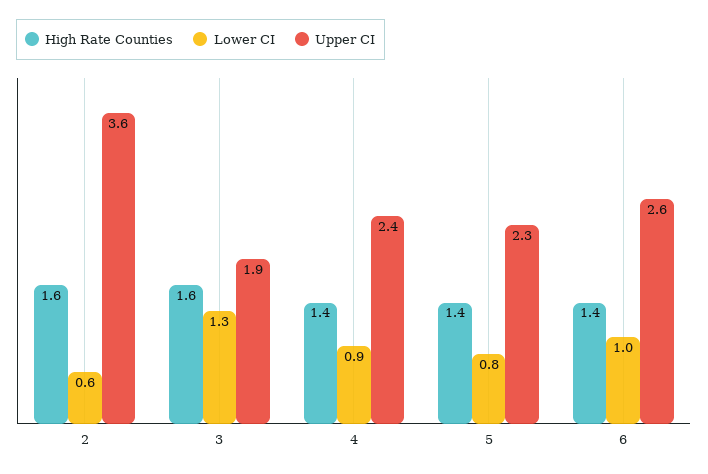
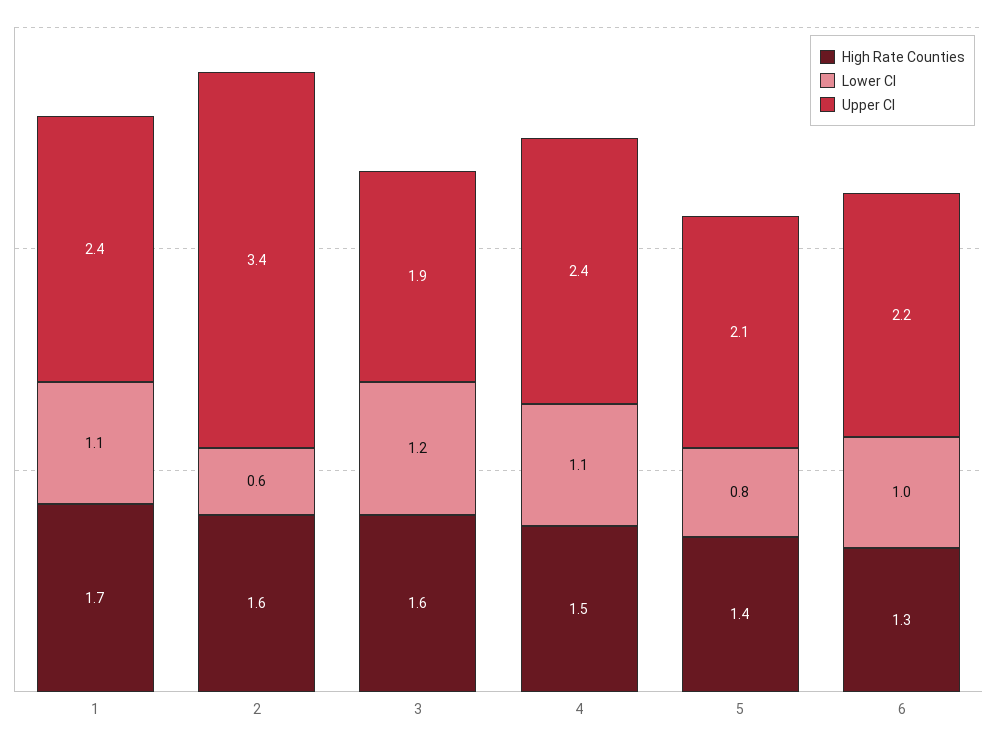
  {
    "High Rate Counties": {
      "2": 1.6,
      "3": 1.6,
-     "4": 1.4,
+     "4": 1.5,
      "5": 1.4,
-     "6": 1.4
+     "6": 1.3,
+     "1": 1.7
    },
    "Lower CI": {
      "2": 0.6,
-     "3": 1.3,
+     "3": 1.2,
-     "4": 0.9,
+     "4": 1.1,
      "5": 0.8,
-     "6": 1
+     "6": 1,
+     "1": 1.1
    },
    "Upper CI": {
-     "2": 3.6,
+     "2": 3.4,
      "3": 1.9,
      "4": 2.4,
-     "5": 2.3,
+     "5": 2.1,
-     "6": 2.6
+     "6": 2.2,
+     "1": 2.4
    }
  }

